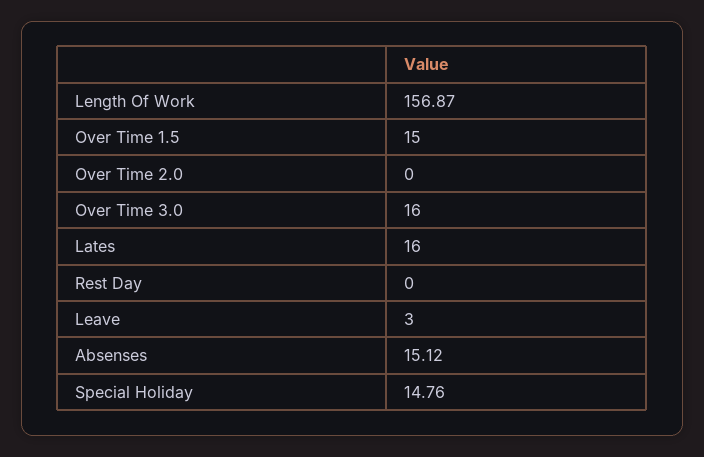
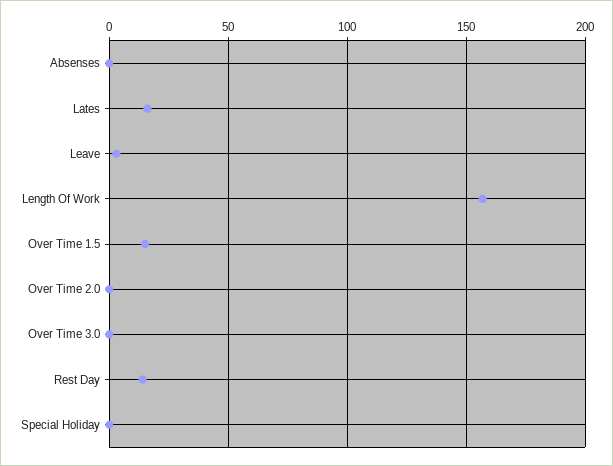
  {
    "Length Of Work": 156.87,
    "Over Time 1.5": 15,
    "Over Time 2.0": 0,
-   "Over Time 3.0": 16,
+   "Over Time 3.0": 0,
    "Lates": 16,
-   "Rest Day": 0,
+   "Rest Day": 15,
    "Leave": 3,
-   "Absenses": 15.12,
+   "Absenses": 0,
-   "Special Holiday": 14.76
+   "Special Holiday": 0
  }

